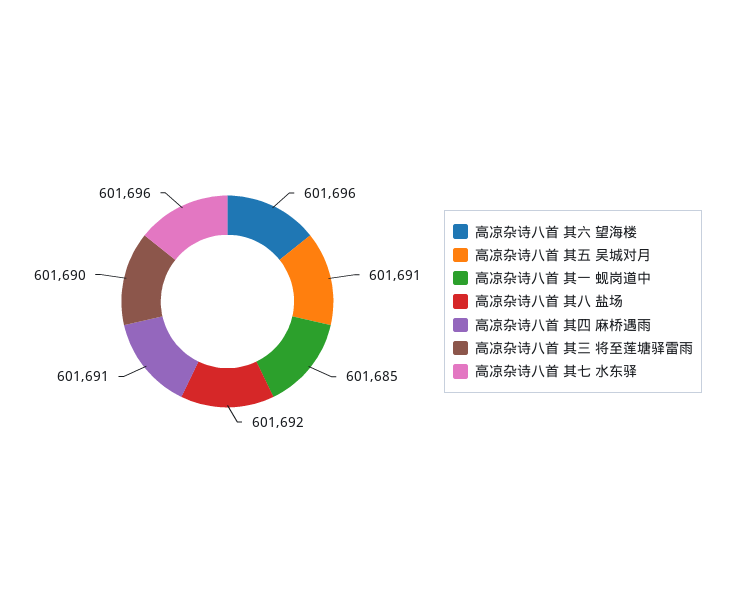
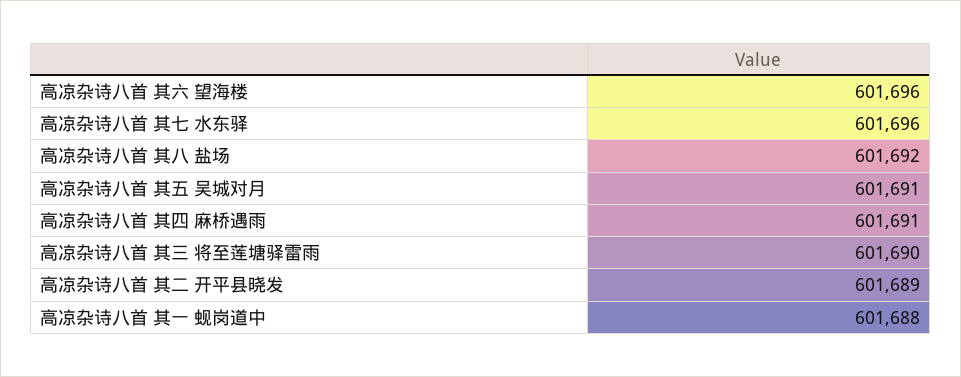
  {
    "高凉杂诗八首 其六 望海楼": 601696,
    "高凉杂诗八首 其五 吴城对月": 601691,
-   "高凉杂诗八首 其一 蚬岗道中": 601685,
+   "高凉杂诗八首 其一 蚬岗道中": 601688,
    "高凉杂诗八首 其八 盐场": 601692,
    "高凉杂诗八首 其四 麻桥遇雨": 601691,
    "高凉杂诗八首 其三 将至莲塘驿雷雨": 601690,
-   "高凉杂诗八首 其七 水东驿": 601696
+   "高凉杂诗八首 其七 水东驿": 601696,
+   "高凉杂诗八首 其二 开平县晓发": 601689
  }

